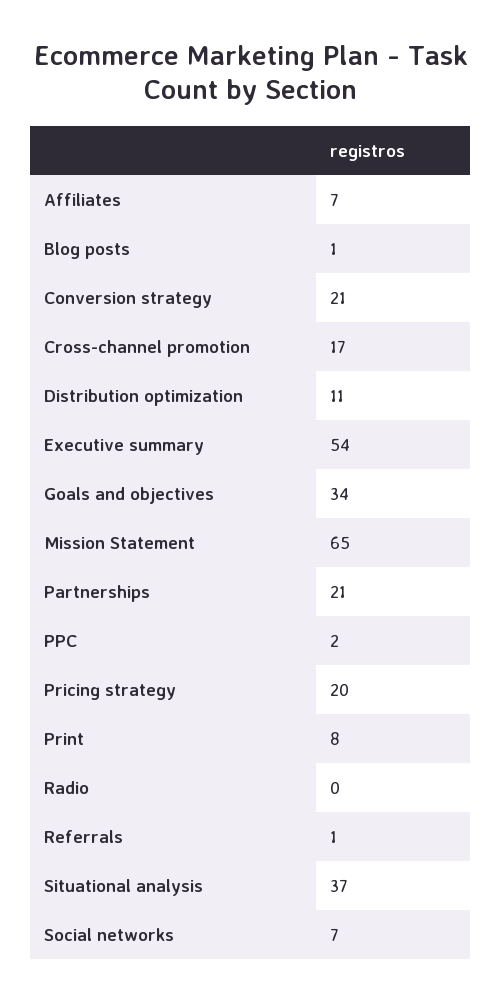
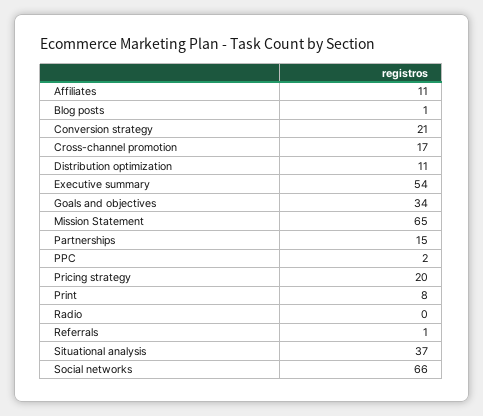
  {
-   "Affiliates": 7,
+   "Affiliates": 11,
    "Blog posts": 1,
    "Conversion strategy": 21,
    "Cross-channel promotion": 17,
    "Distribution optimization": 11,
    "Executive summary": 54,
    "Goals and objectives": 34,
    "Mission Statement": 65,
-   "Partnerships": 21,
+   "Partnerships": 15,
    "PPC": 2,
    "Pricing strategy": 20,
    "Print": 8,
    "Radio": 0,
    "Referrals": 1,
    "Situational analysis": 37,
-   "Social networks": 7
+   "Social networks": 66
  }

